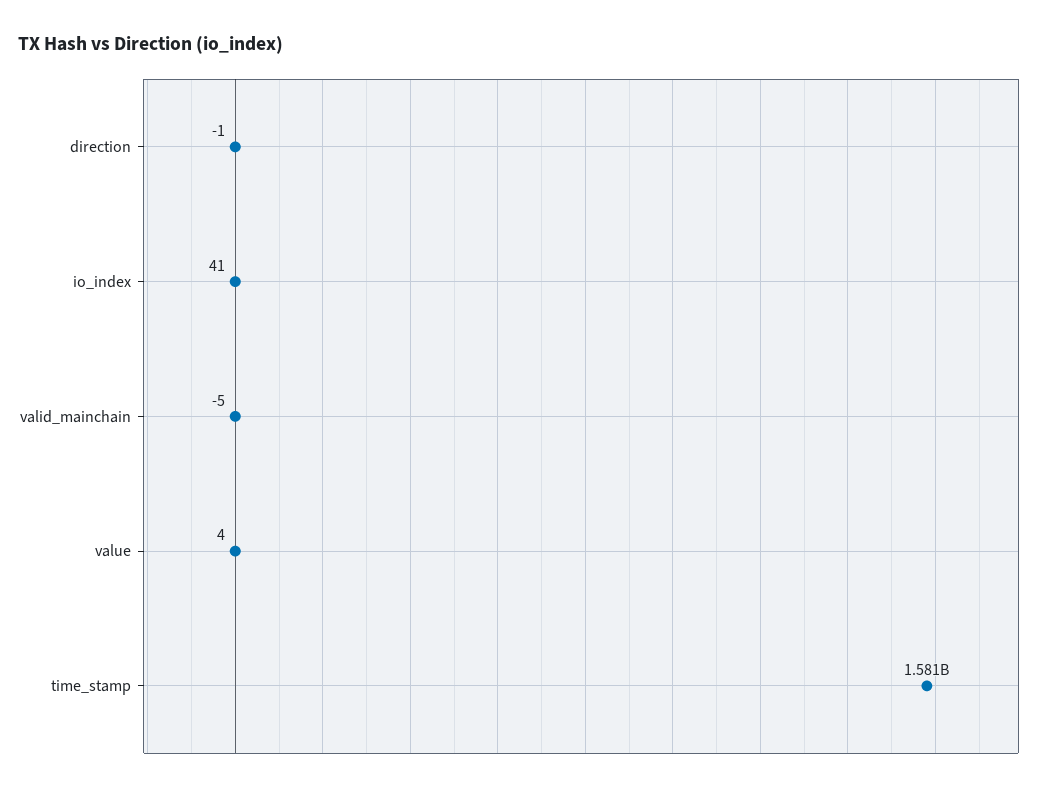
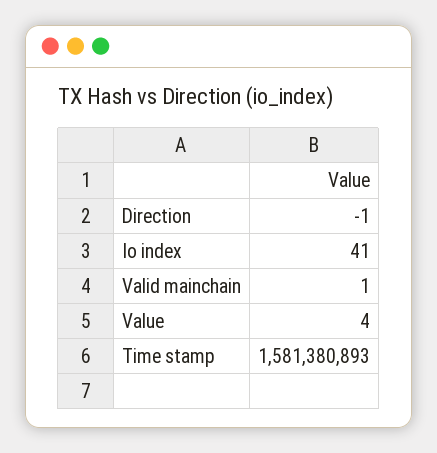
  {
    "direction": -1,
    "io_index": 41,
-   "valid_mainchain": -5,
+   "valid_mainchain": 1,
    "value": 4,
    "time_stamp": 1581380893
  }

